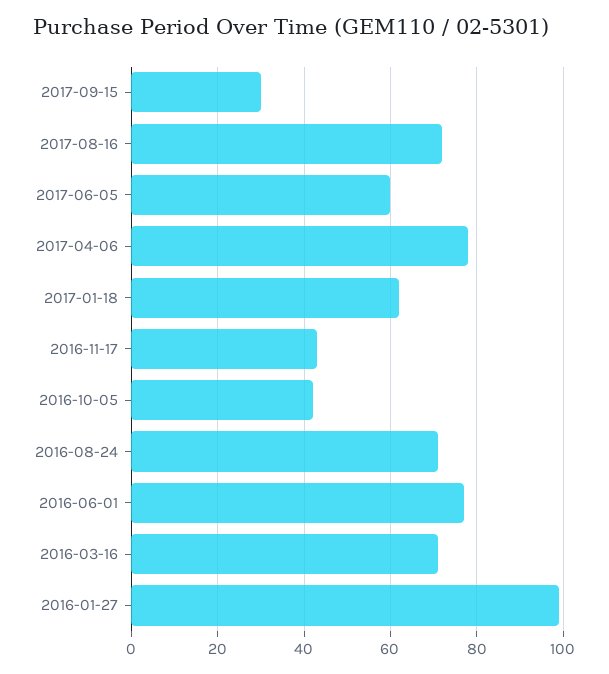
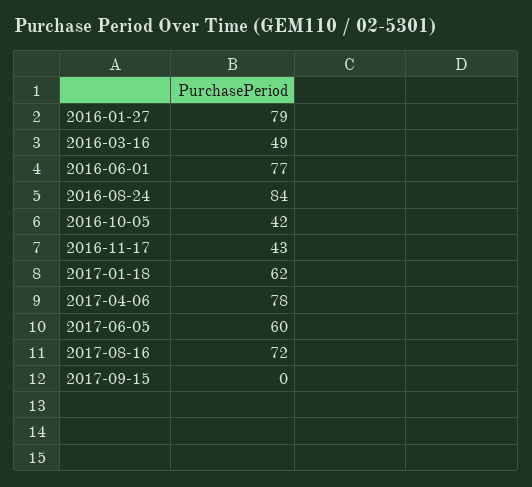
  {
-   "2017-09-15": 30,
+   "2017-09-15": 0,
    "2017-08-16": 72,
    "2017-06-05": 60,
    "2017-04-06": 78,
    "2017-01-18": 62,
    "2016-11-17": 43,
    "2016-10-05": 42,
-   "2016-08-24": 70,
+   "2016-08-24": 84,
    "2016-06-01": 77,
-   "2016-03-16": 70,
+   "2016-03-16": 49,
-   "2016-01-27": 100
+   "2016-01-27": 79
  }

